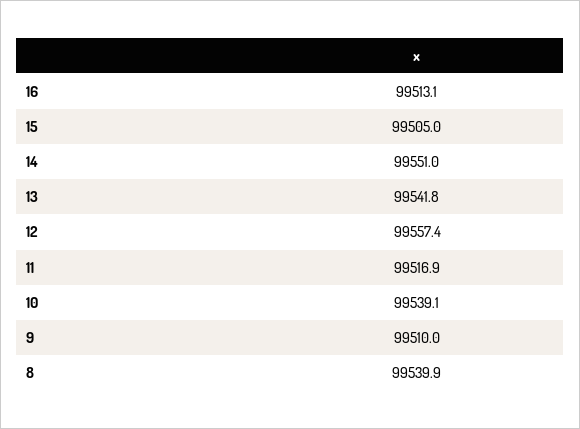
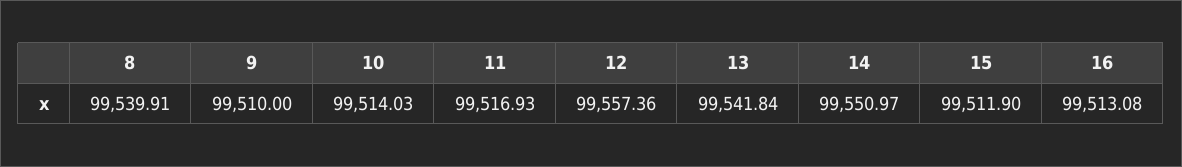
  {
    "16": 99513.08,
-   "15": 99505,
+   "15": 99511.9,
    "14": 99550.97,
    "13": 99541.84,
    "12": 99557.36,
    "11": 99516.93,
-   "10": 99539.1,
+   "10": 99514.03,
    "9": 99510,
    "8": 99539.91
  }

